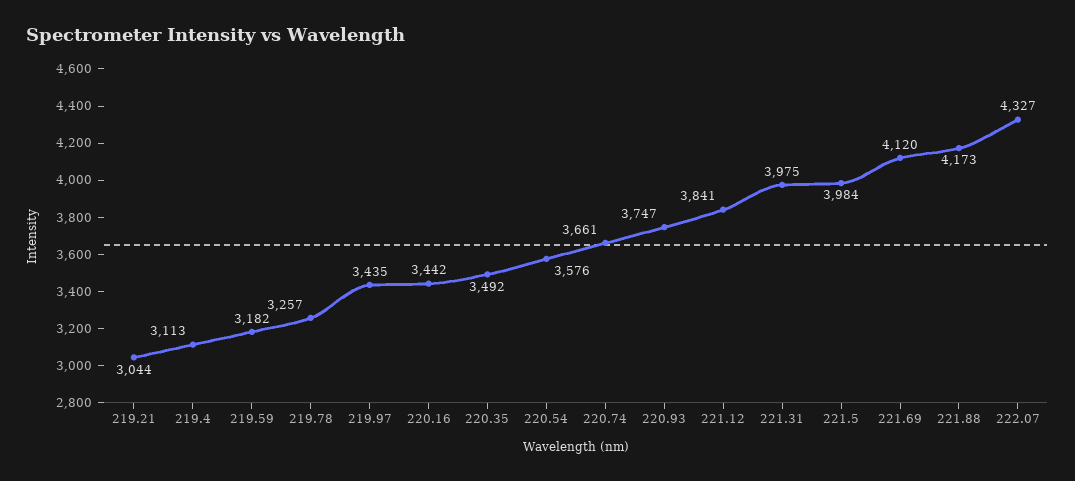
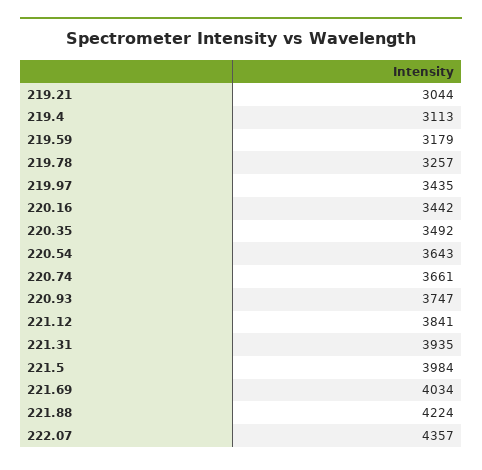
  {
    "219.21": 3044,
    "219.4": 3113,
-   "219.59": 3182,
+   "219.59": 3179,
    "219.78": 3257,
    "219.97": 3435,
    "220.16": 3442,
    "220.35": 3492,
-   "220.54": 3576,
+   "220.54": 3643,
    "220.74": 3661,
    "220.93": 3747,
    "221.12": 3841,
-   "221.31": 3975,
+   "221.31": 3935,
    "221.5": 3984,
-   "221.69": 4120,
+   "221.69": 4034,
-   "221.88": 4173,
+   "221.88": 4224,
-   "222.07": 4327
+   "222.07": 4357
  }

